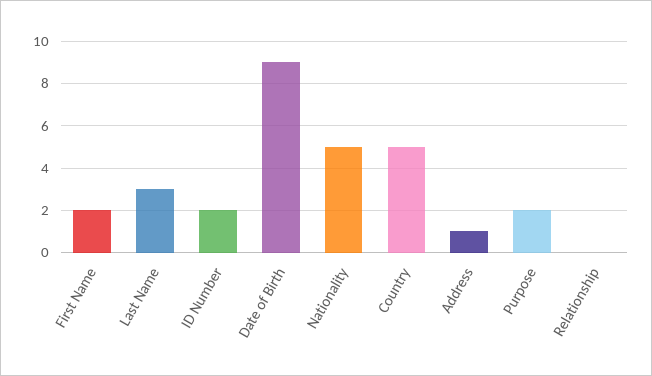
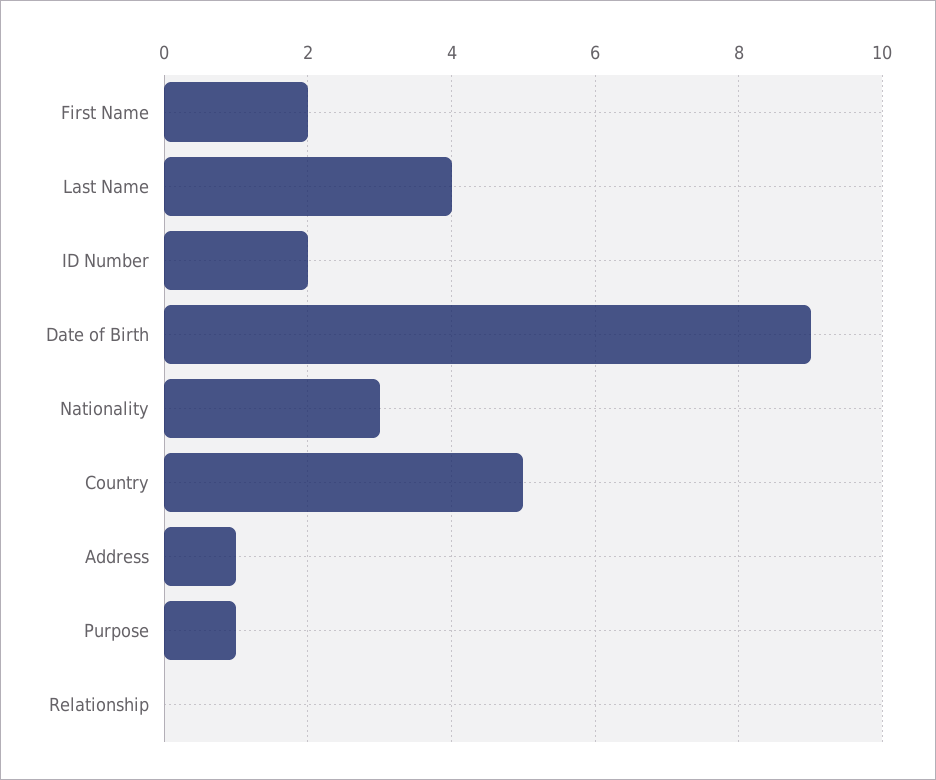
  {
    "First Name": 2,
-   "Last Name": 3,
+   "Last Name": 4,
    "ID Number": 2,
    "Date of Birth": 9,
-   "Nationality": 5,
+   "Nationality": 3,
    "Country": 5,
    "Address": 1,
-   "Purpose": 2,
+   "Purpose": 1,
    "Relationship": 0
  }

